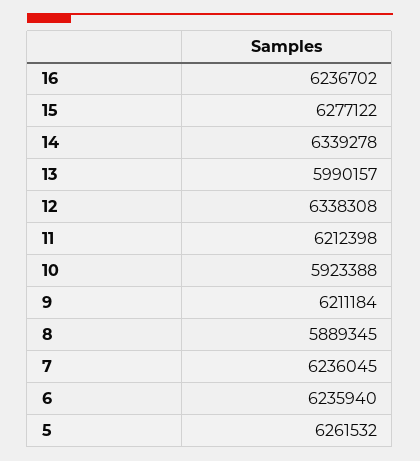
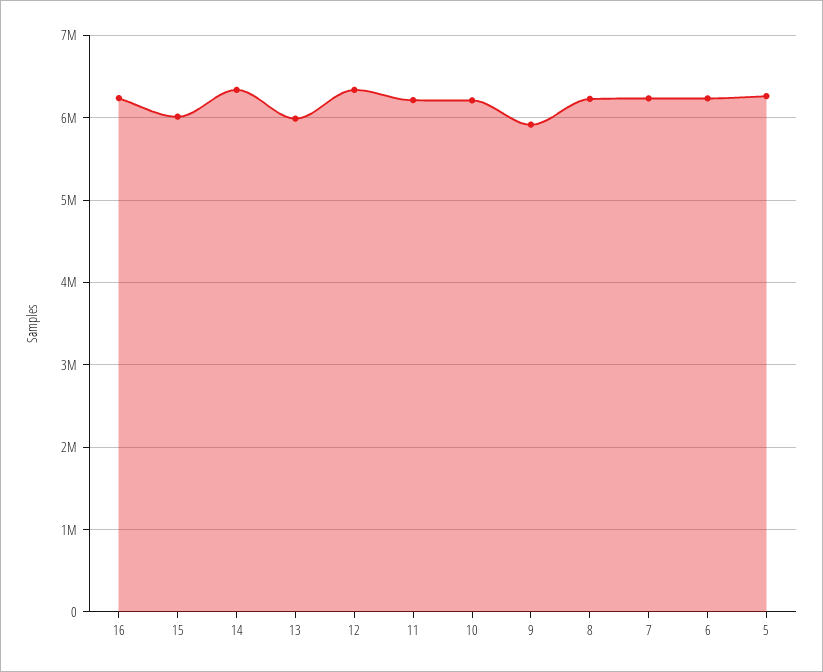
  {
    "16": 6236702,
-   "15": 6277122,
+   "15": 6000000,
    "14": 6339278,
    "13": 5990157,
    "12": 6338308,
    "11": 6212398,
-   "10": 5923388,
+   "10": 6200000,
-   "9": 6211184,
+   "9": 5900000,
-   "8": 5889345,
+   "8": 6200000,
    "7": 6236045,
    "6": 6235940,
    "5": 6261532
  }

